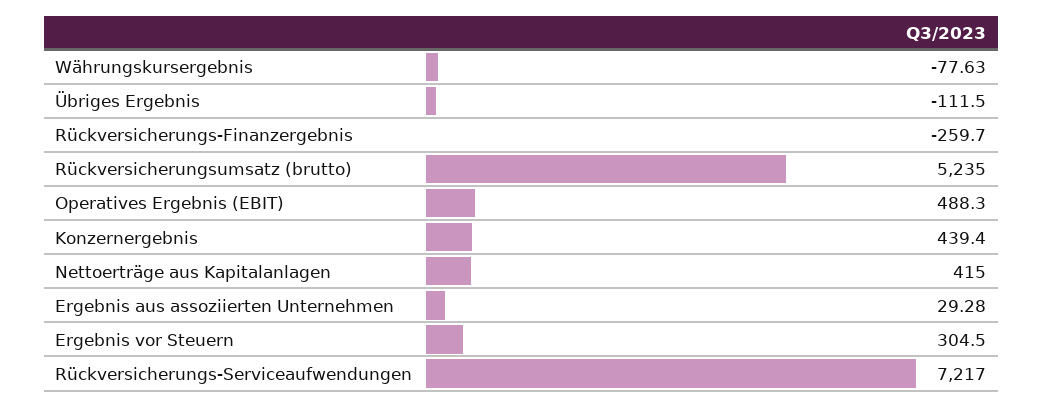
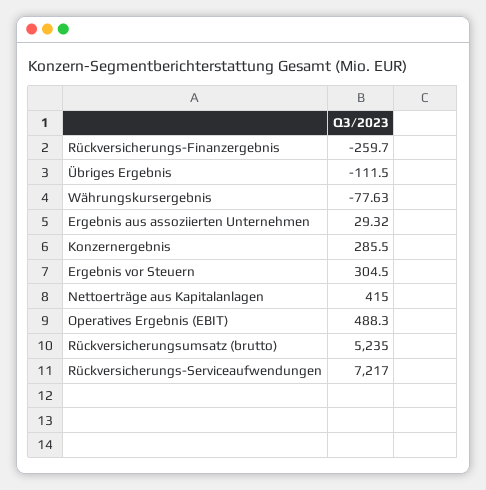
  {
    "Währungskursergebnis": -77.63,
    "Übriges Ergebnis": -111.5,
    "Rückversicherungs-Finanzergebnis": -259.7,
    "Rückversicherungsumsatz (brutto)": 5235,
    "Operatives Ergebnis (EBIT)": 488.3,
-   "Konzernergebnis": 439.4,
+   "Konzernergebnis": 285.5,
    "Nettoerträge aus Kapitalanlagen": 415,
-   "Ergebnis aus assoziierten Unternehmen": 29.28,
+   "Ergebnis aus assoziierten Unternehmen": 29.32,
    "Ergebnis vor Steuern": 304.5,
    "Rückversicherungs-Serviceaufwendungen": 7217
  }

